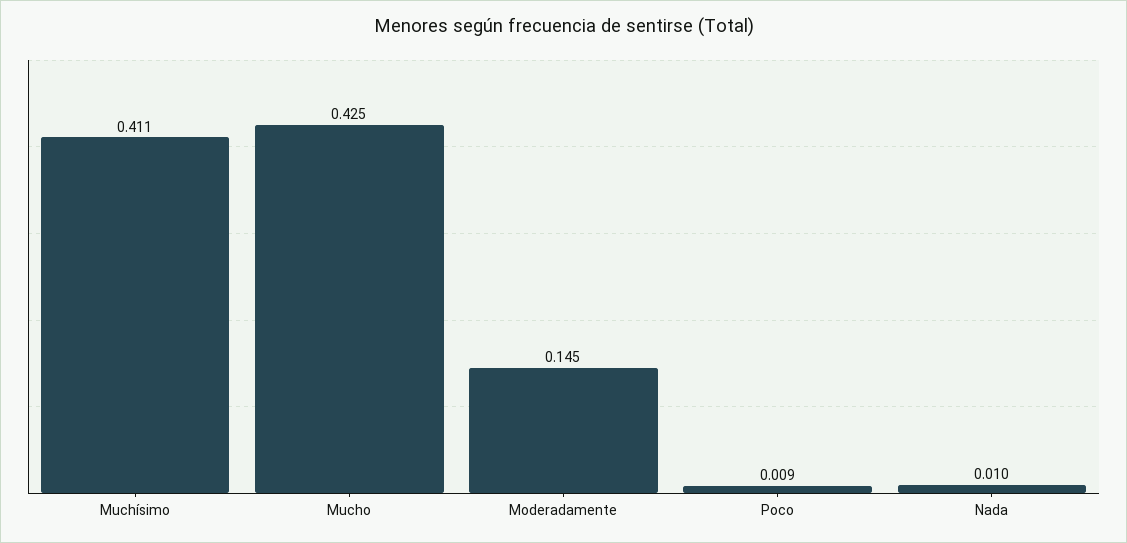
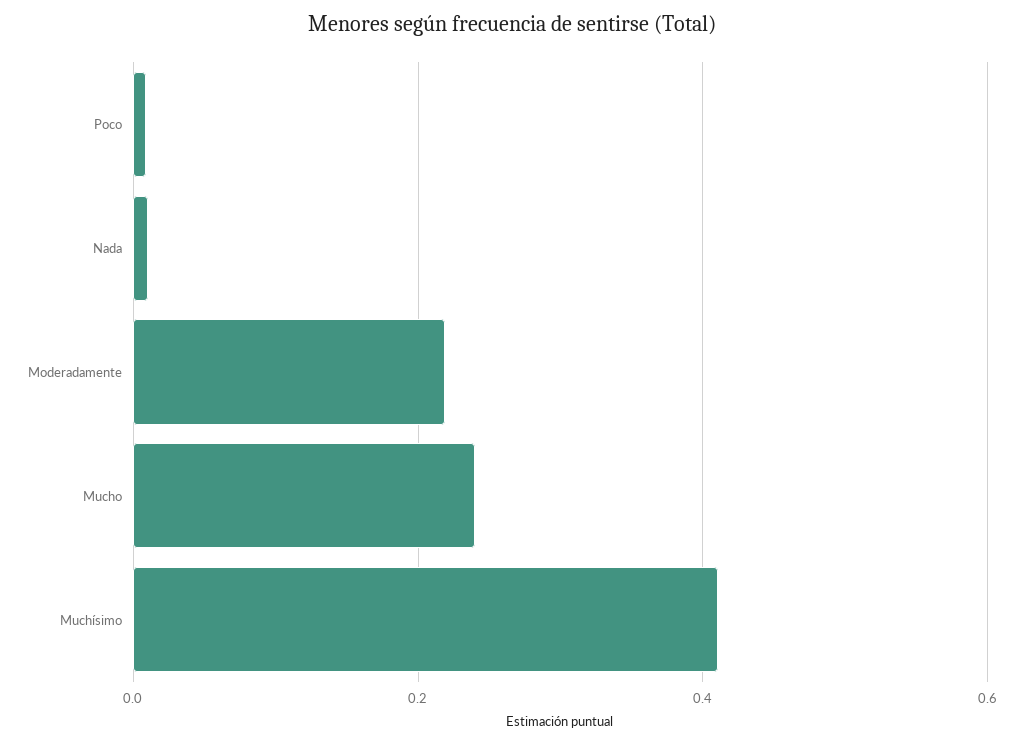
  {
    "Muchísimo": 0.411,
-   "Mucho": 0.425,
+   "Mucho": 0.24,
-   "Moderadamente": 0.145,
+   "Moderadamente": 0.22,
    "Poco": 0.009,
    "Nada": 0.01
  }

